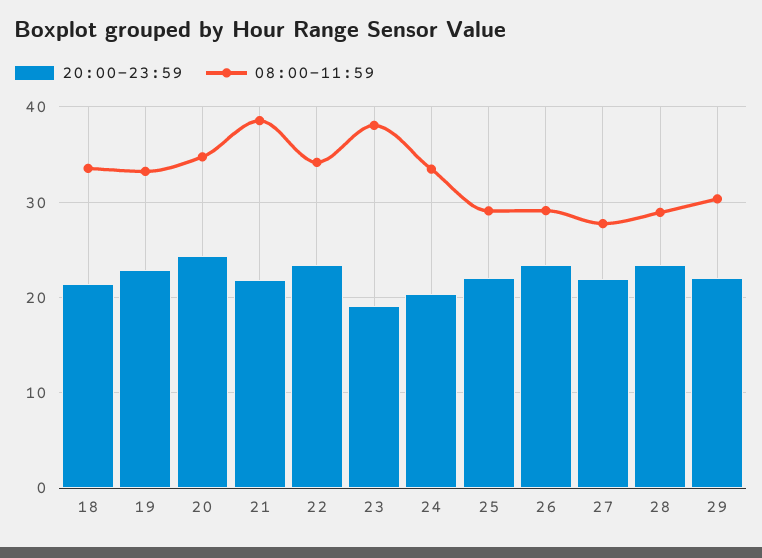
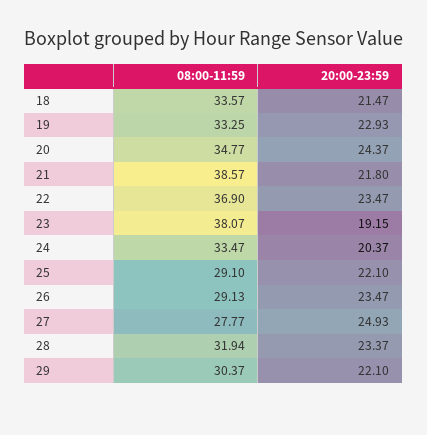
  {
    "20:00-23:59": {
      "18": 21.47,
      "19": 22.93,
      "20": 24.37,
      "21": 21.8,
      "22": 23.47,
      "23": 19.15,
      "24": 20.37,
      "25": 22.1,
      "26": 23.47,
-     "27": 22,
+     "27": 24.93,
      "28": 23.37,
      "29": 22.1
    },
    "08:00-11:59": {
      "18": 33.57,
      "19": 33.25,
      "20": 34.77,
      "21": 38.57,
-     "22": 34,
+     "22": 36.9,
      "23": 38.07,
      "24": 33.47,
      "25": 29.1,
      "26": 29.13,
      "27": 27.77,
-     "28": 29,
+     "28": 31.94,
      "29": 30.37
    }
  }

